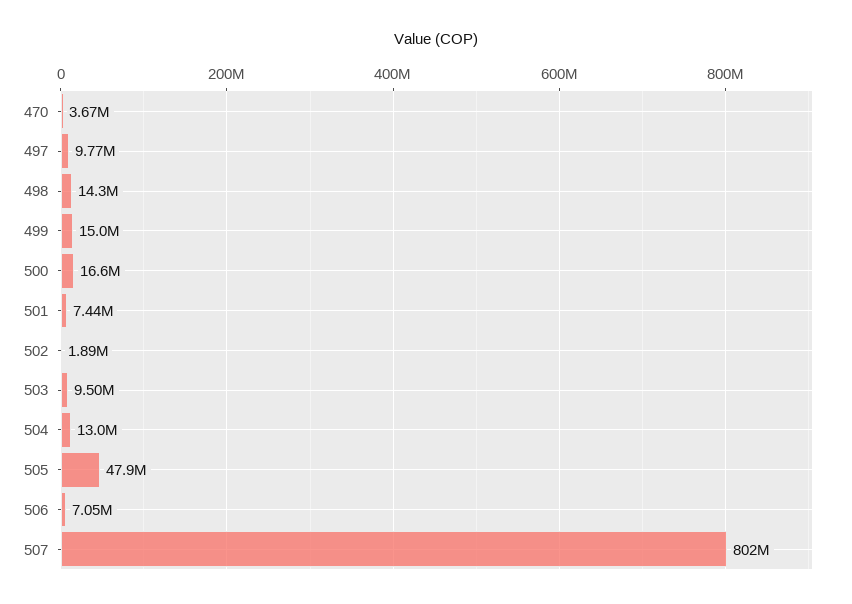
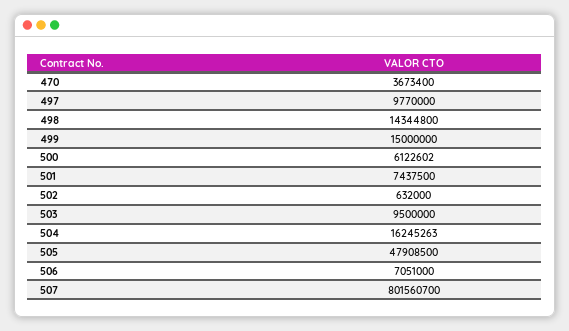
  {
    "470": 3673400,
    "497": 9770000,
    "498": 14344800,
    "499": 15000000,
-   "500": 16600000,
+   "500": 6122602,
    "501": 7437500,
-   "502": 1890000,
+   "502": 632000,
    "503": 9500000,
-   "504": 13000000,
+   "504": 16245263,
    "505": 47908500,
    "506": 7051000,
    "507": 801560700
  }

